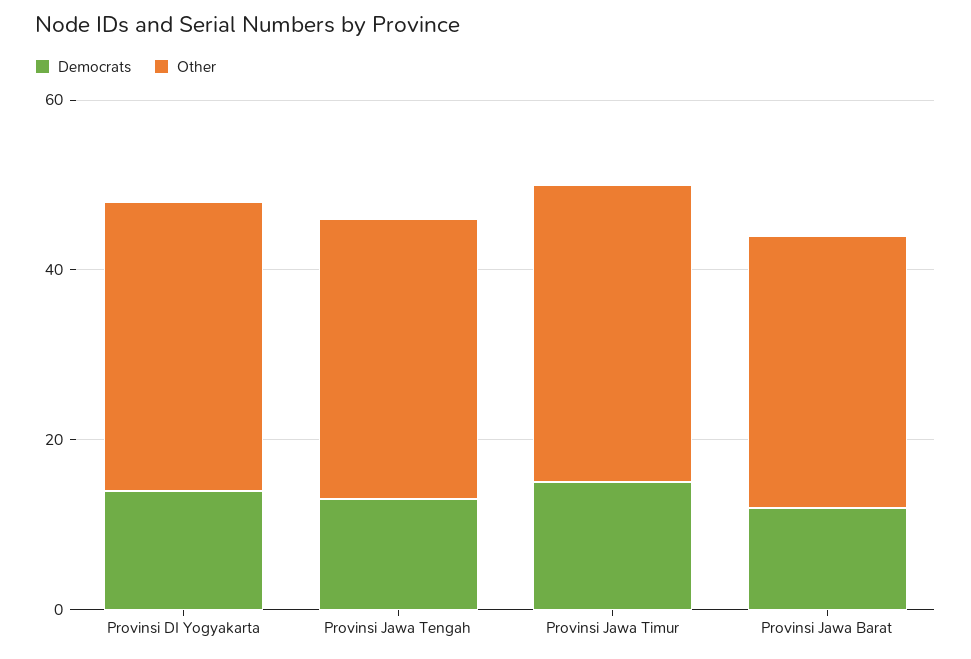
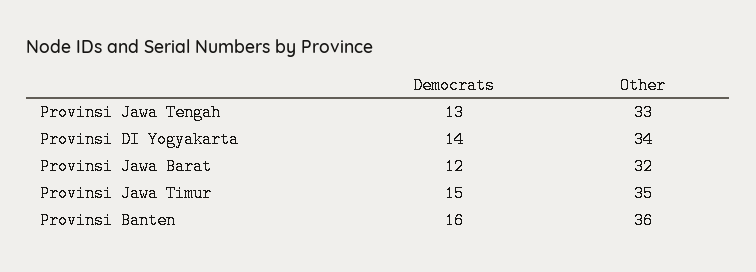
  {
    "Democrats": {
      "Provinsi DI Yogyakarta": 14,
      "Provinsi Jawa Tengah": 13,
      "Provinsi Jawa Timur": 15,
-     "Provinsi Jawa Barat": 12
+     "Provinsi Jawa Barat": 12,
+     "Provinsi Banten": 16
    },
    "Other": {
      "Provinsi DI Yogyakarta": 34,
      "Provinsi Jawa Tengah": 33,
      "Provinsi Jawa Timur": 35,
-     "Provinsi Jawa Barat": 32
+     "Provinsi Jawa Barat": 32,
+     "Provinsi Banten": 36
    }
  }

